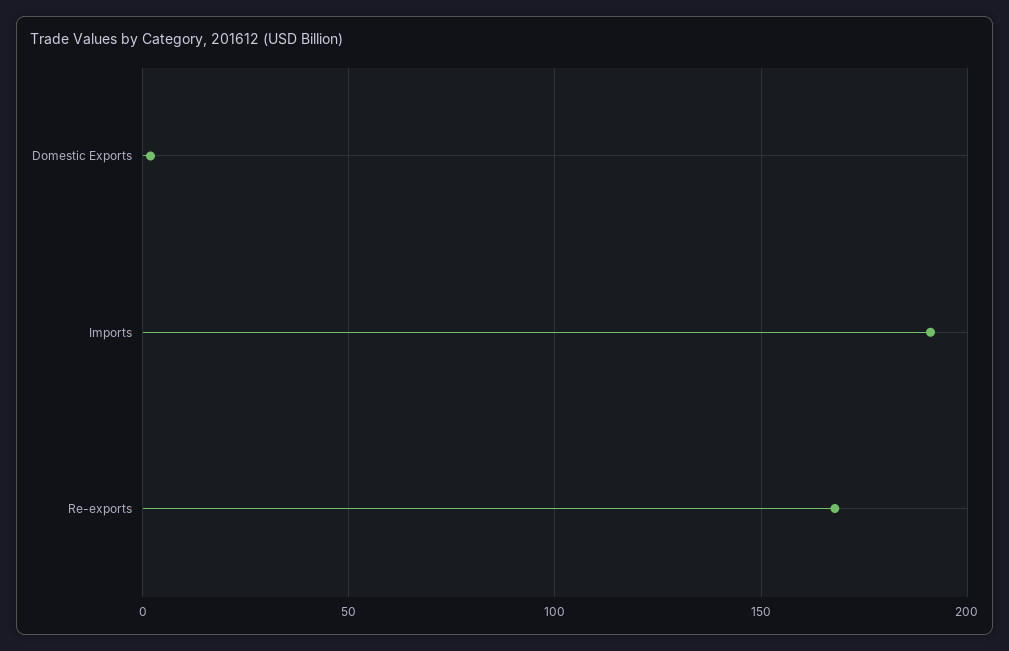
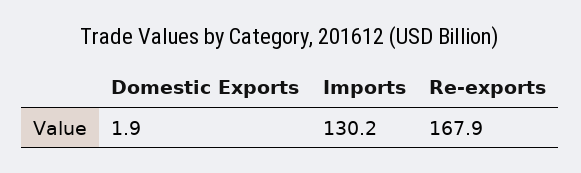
  {
    "Domestic Exports": 1.9,
-   "Imports": 190,
+   "Imports": 130.2,
    "Re-exports": 167.9
  }

